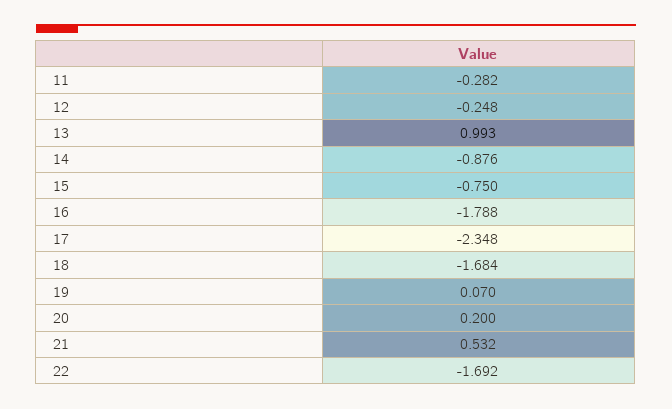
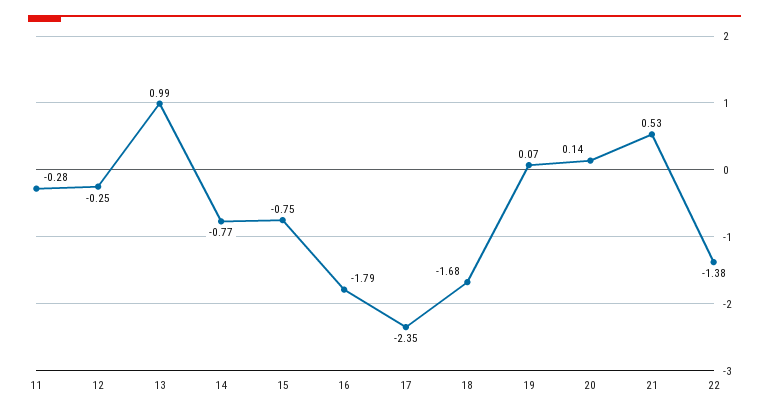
  {
    "11": -0.282,
    "12": -0.248,
    "13": 0.993,
-   "14": -0.876,
+   "14": -0.77,
    "15": -0.75,
    "16": -1.788,
    "17": -2.348,
    "18": -1.684,
    "19": 0.07,
-   "20": 0.2,
+   "20": 0.14,
    "21": 0.532,
-   "22": -1.692
+   "22": -1.38
  }

